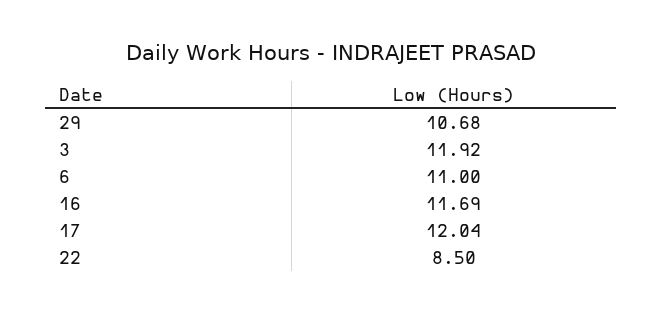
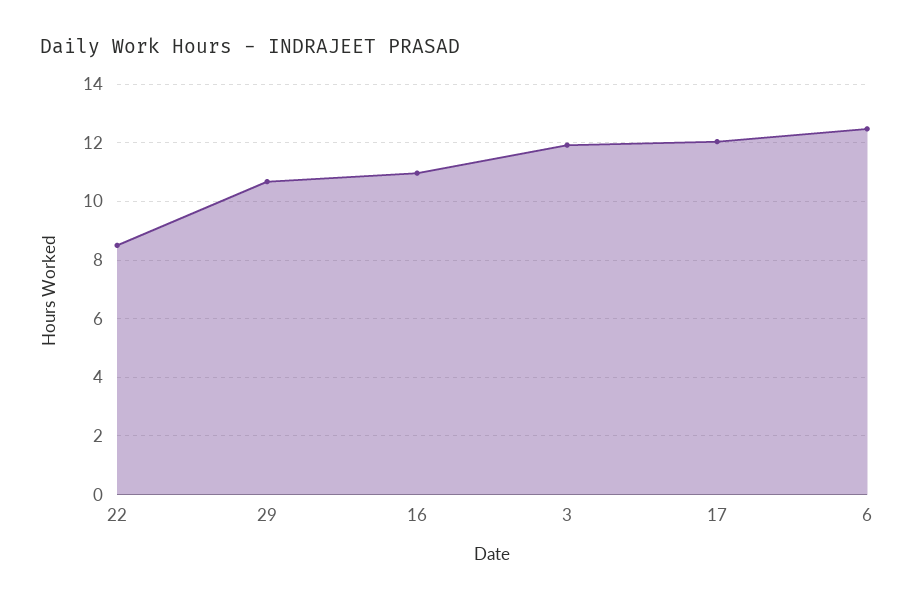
  {
    "29": 10.68,
    "3": 11.92,
-   "6": 11,
+   "6": 12.5,
-   "16": 11.69,
+   "16": 11,
    "17": 12.04,
    "22": 8.5
  }

